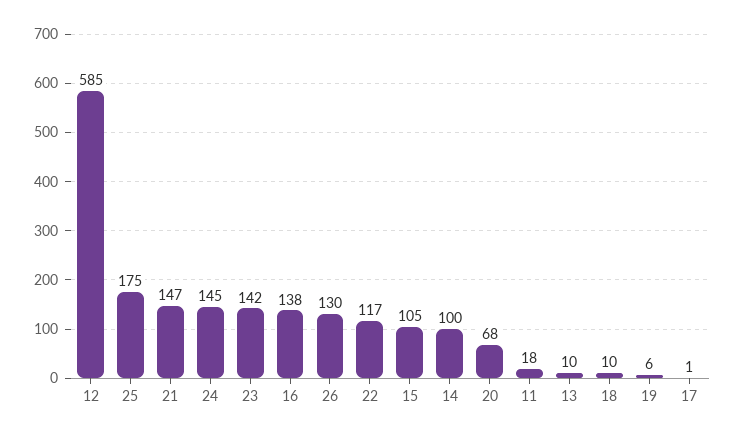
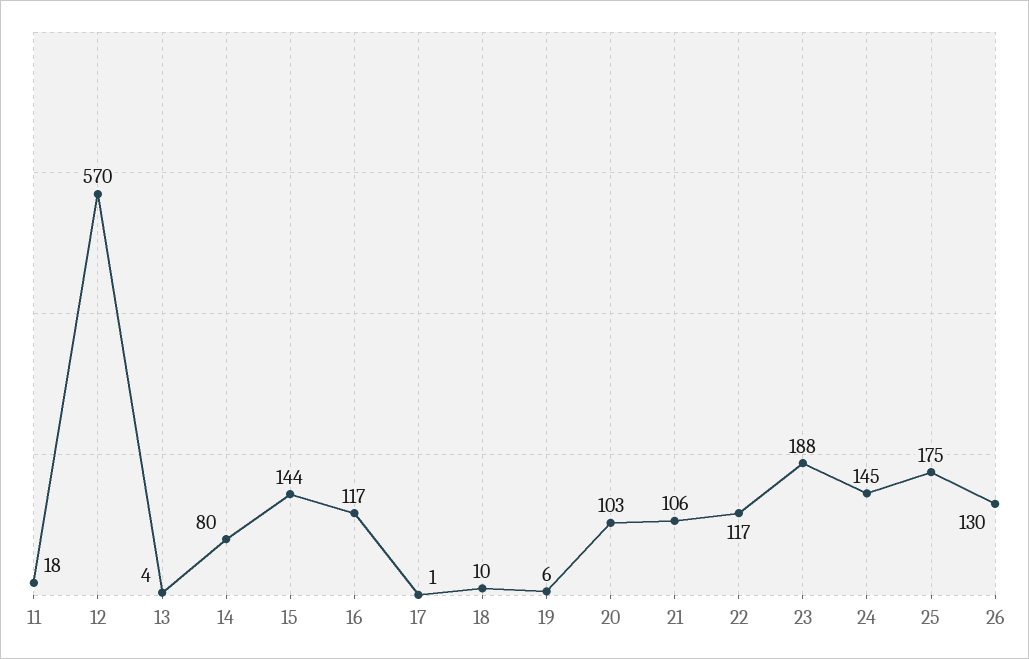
  {
-   "12": 585,
+   "12": 570,
    "25": 175,
-   "21": 147,
+   "21": 106,
    "24": 145,
-   "23": 142,
+   "23": 188,
-   "16": 138,
+   "16": 117,
    "26": 130,
    "22": 117,
-   "15": 105,
+   "15": 144,
-   "14": 100,
+   "14": 80,
-   "20": 68,
+   "20": 103,
    "11": 18,
-   "13": 10,
+   "13": 4,
    "18": 10,
    "19": 6,
    "17": 1
  }

